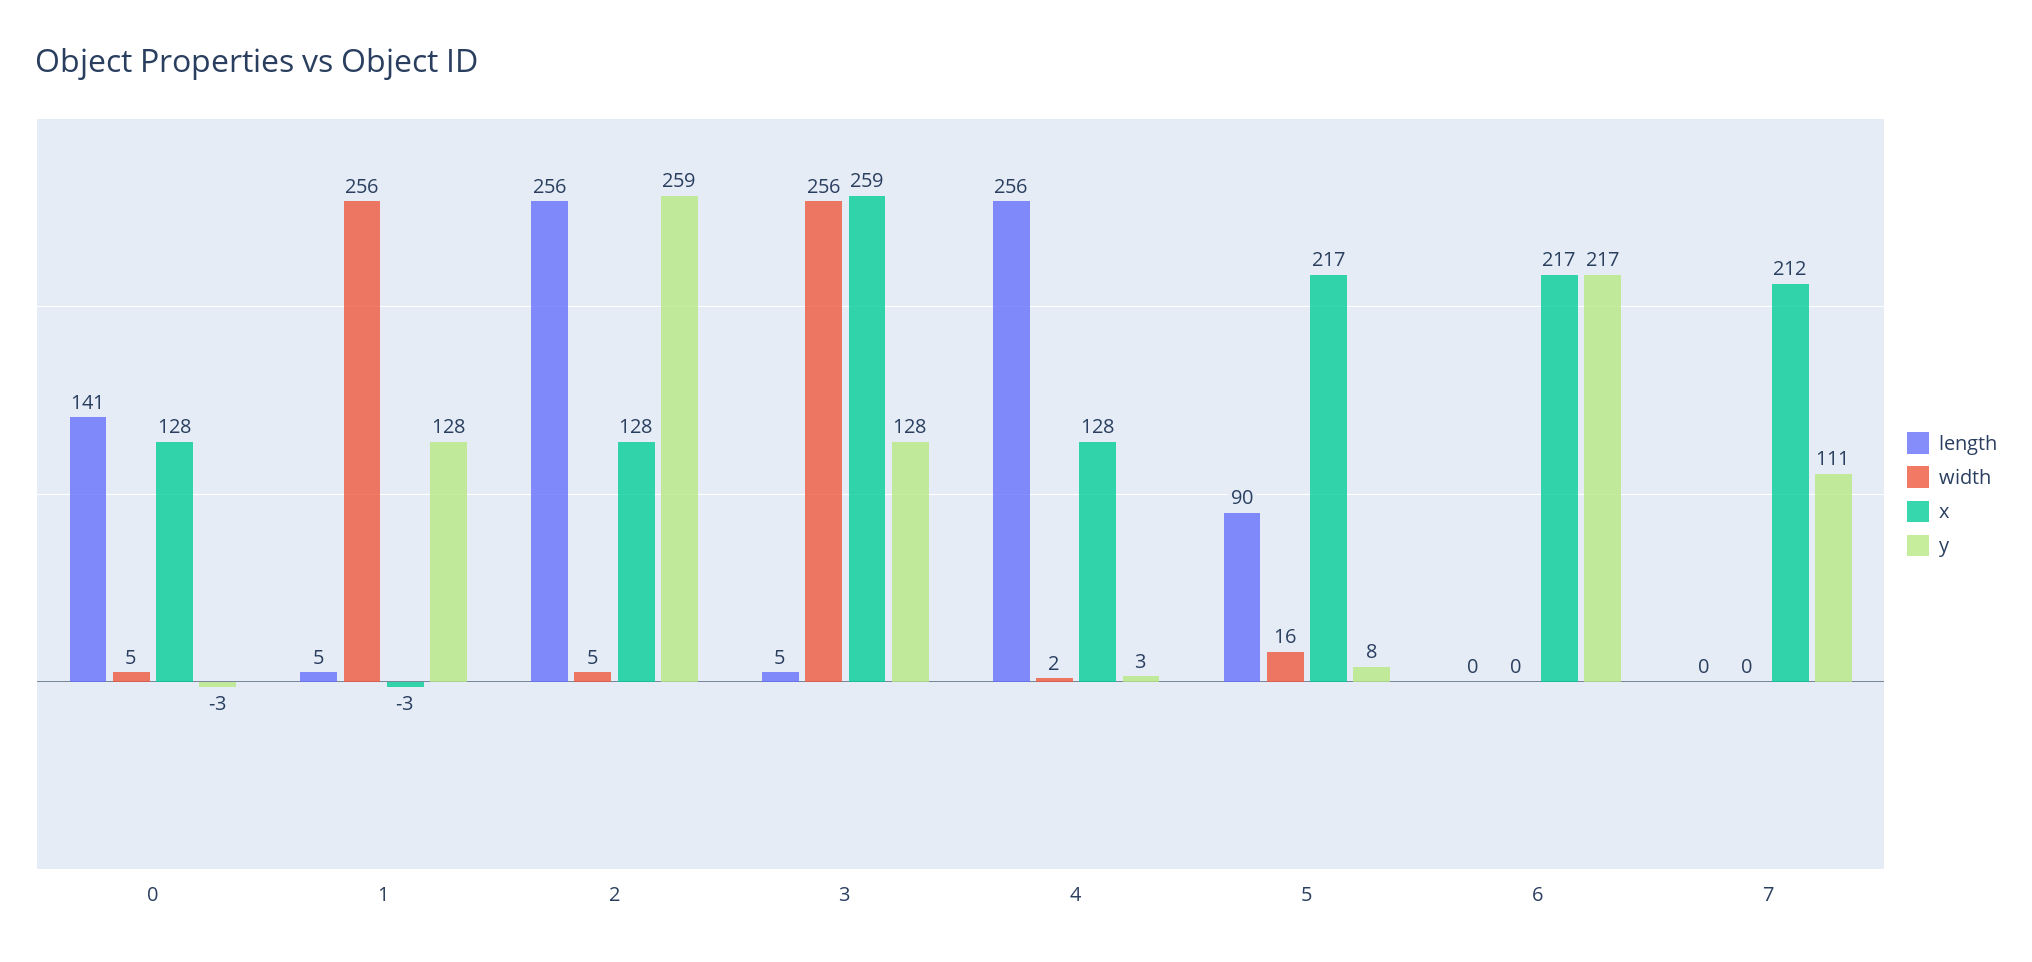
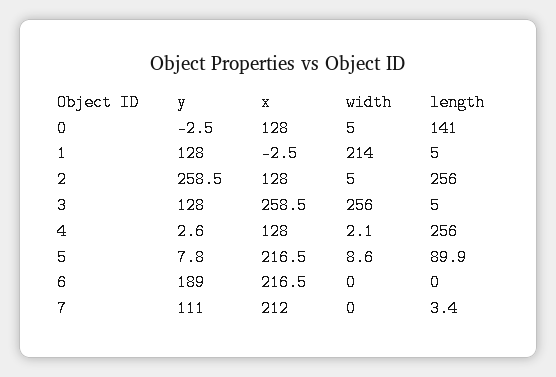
  {
    "length": {
      "0": 141,
      "1": 5,
      "2": 256,
      "3": 5,
      "4": 256,
      "5": 89.9,
      "6": 0,
-     "7": 0
+     "7": 3.4
    },
    "width": {
      "0": 5,
-     "1": 256,
+     "1": 214,
      "2": 5,
      "3": 256,
      "4": 2.1,
-     "5": 16,
+     "5": 8.6,
      "6": 0,
      "7": 0
    },
    "x": {
      "0": 128,
      "1": -2.5,
      "2": 128,
      "3": 258.5,
      "4": 128,
      "5": 216.5,
      "6": 216.5,
      "7": 212
    },
    "y": {
      "0": -2.5,
      "1": 128,
      "2": 258.5,
      "3": 128,
      "4": 2.6,
      "5": 7.8,
-     "6": 217,
+     "6": 189,
      "7": 111
    }
  }

